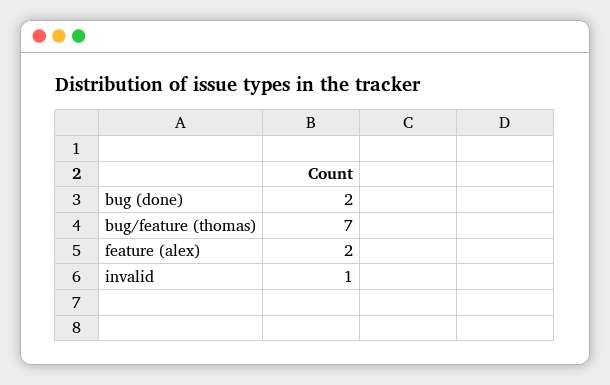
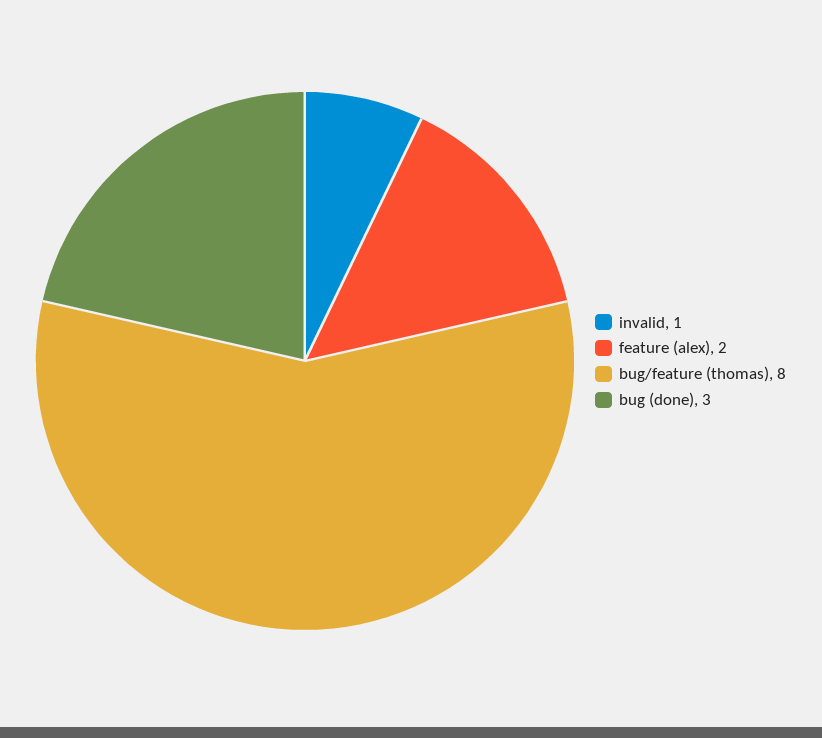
  {
-   "bug (done)": 2,
+   "bug (done)": 3,
-   "bug/feature (thomas)": 7,
+   "bug/feature (thomas)": 8,
    "feature (alex)": 2,
    "invalid": 1
  }

